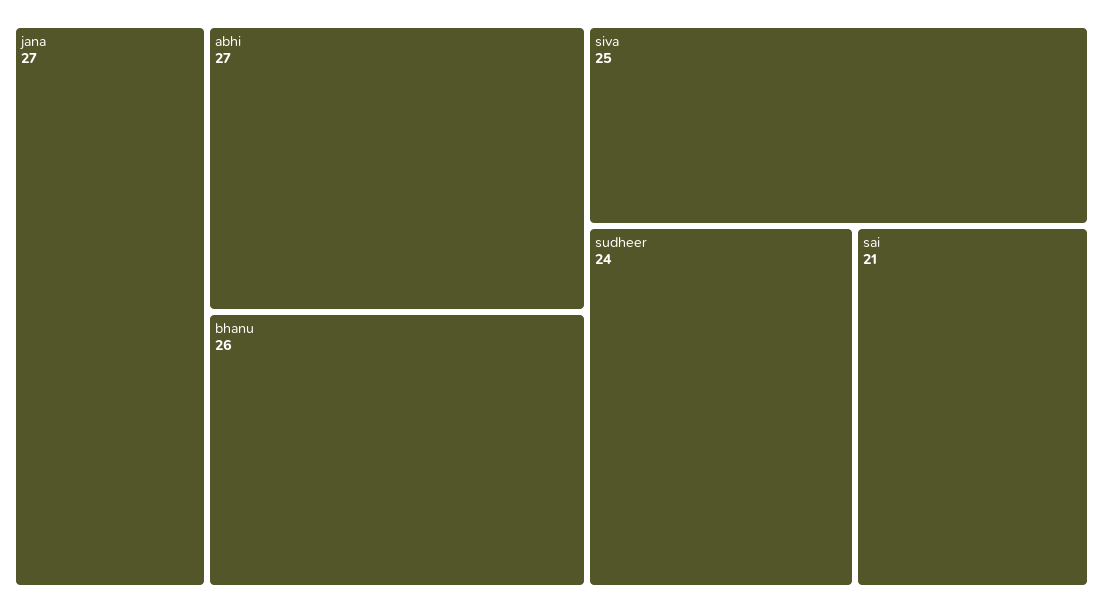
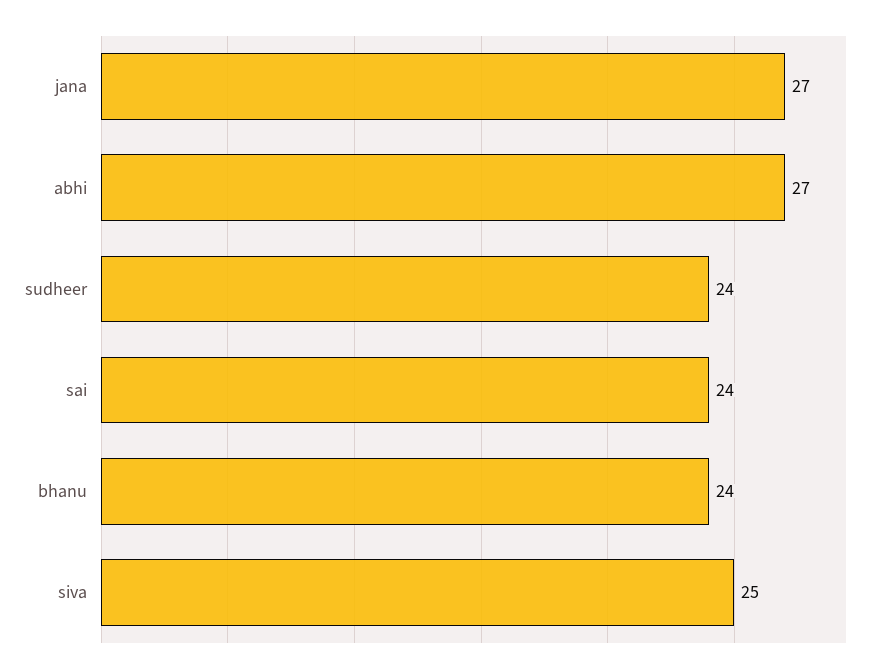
  {
    "jana": 27,
    "abhi": 27,
-   "bhanu": 26,
+   "bhanu": 24,
    "siva": 25,
    "sudheer": 24,
-   "sai": 21
+   "sai": 24
  }

